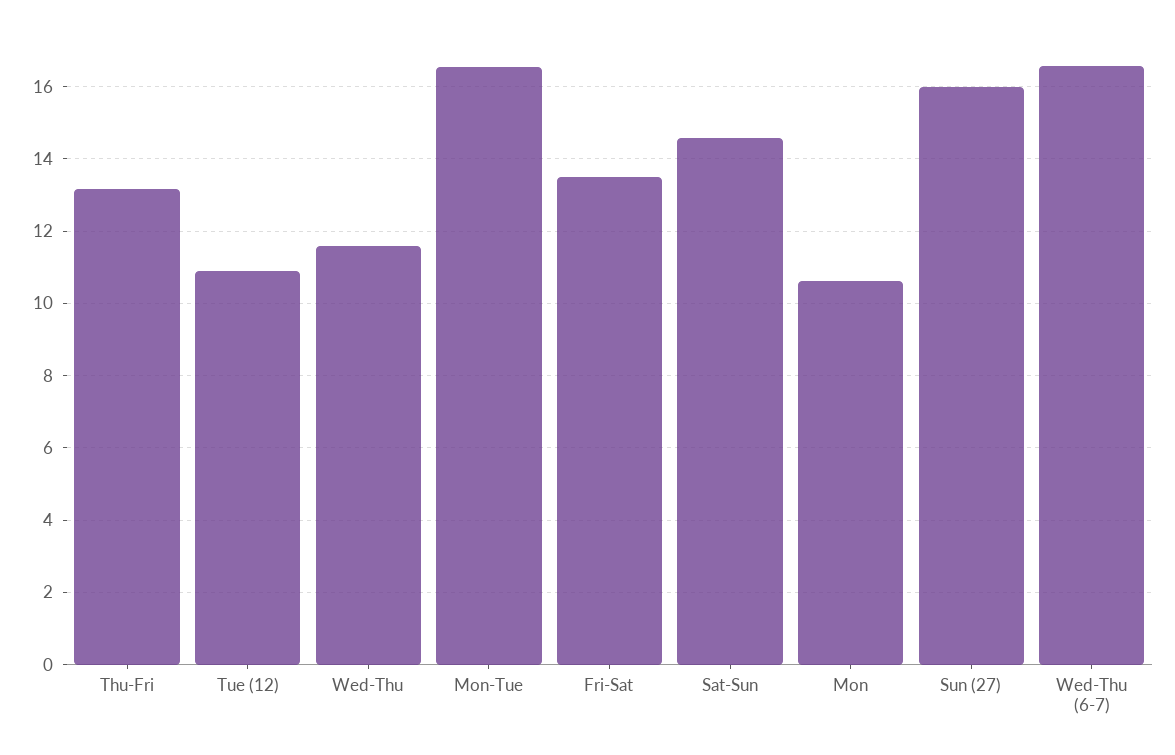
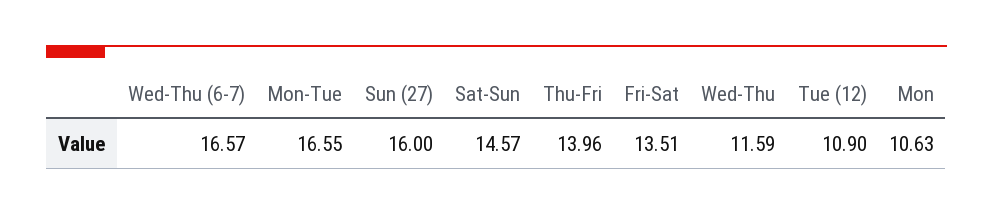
  {
-   "Thu-Fri": 13.2,
+   "Thu-Fri": 13.96,
    "Tue (12)": 10.9,
    "Wed-Thu": 11.59,
    "Mon-Tue": 16.55,
    "Fri-Sat": 13.51,
    "Sat-Sun": 14.57,
    "Mon": 10.63,
    "Sun (27)": 16,
    "Wed-Thu (6-7)": 16.57
  }

